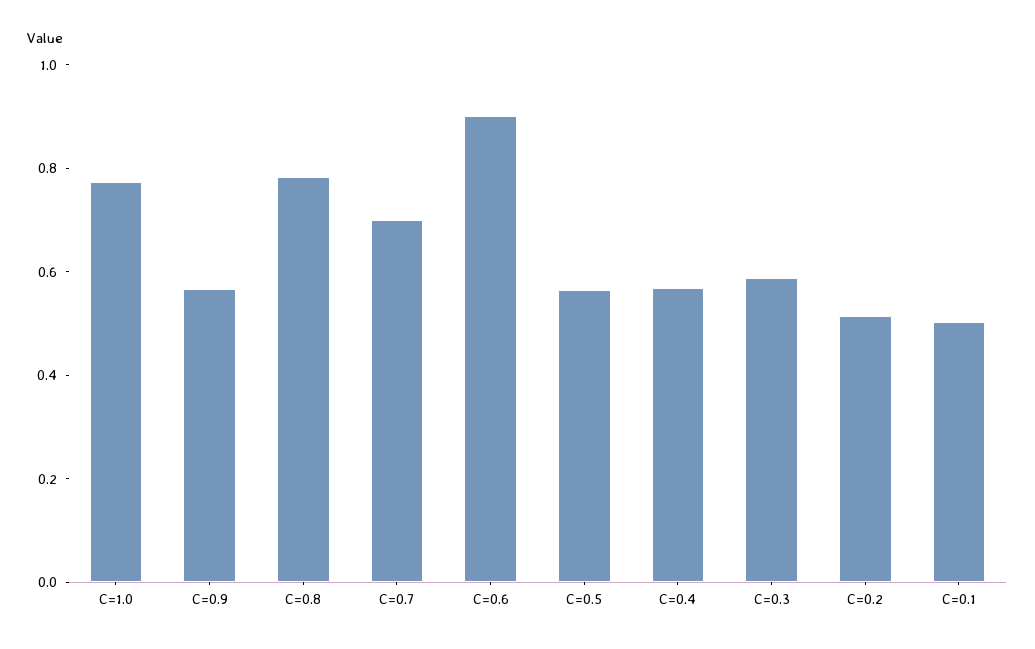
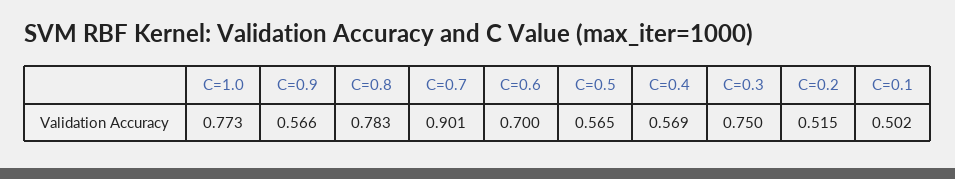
  {
    "C=1.0": 0.773,
    "C=0.9": 0.566,
    "C=0.8": 0.783,
-   "C=0.7": 0.7,
+   "C=0.7": 0.901,
-   "C=0.6": 0.9,
+   "C=0.6": 0.7,
    "C=0.5": 0.565,
    "C=0.4": 0.569,
-   "C=0.3": 0.6,
+   "C=0.3": 0.75,
    "C=0.2": 0.515,
    "C=0.1": 0.502
  }

